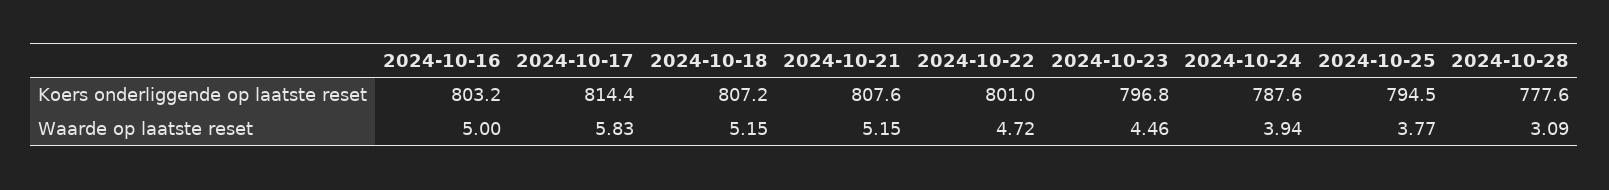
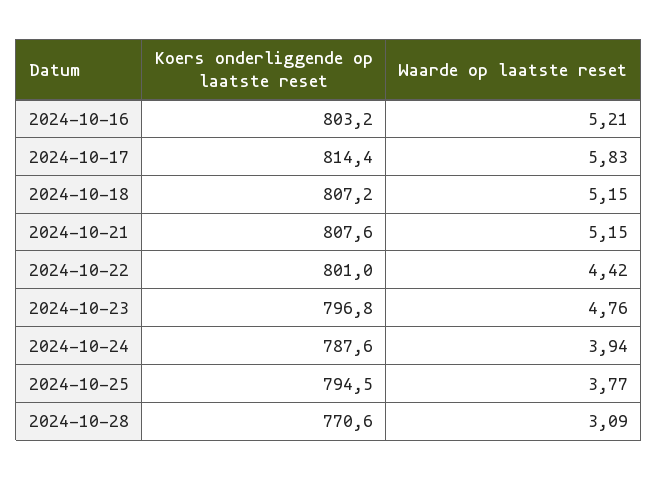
  {
    "2024-10-16": {
      "Koers onderliggende op laatste reset": 803.2,
-     "Waarde op laatste reset": 5
+     "Waarde op laatste reset": 5.21
    },
    "2024-10-17": {
      "Koers onderliggende op laatste reset": 814.4,
      "Waarde op laatste reset": 5.83
    },
    "2024-10-18": {
      "Koers onderliggende op laatste reset": 807.2,
      "Waarde op laatste reset": 5.15
    },
    "2024-10-21": {
      "Koers onderliggende op laatste reset": 807.6,
      "Waarde op laatste reset": 5.15
    },
    "2024-10-22": {
      "Koers onderliggende op laatste reset": 801,
-     "Waarde op laatste reset": 4.72
+     "Waarde op laatste reset": 4.42
    },
    "2024-10-23": {
      "Koers onderliggende op laatste reset": 796.8,
-     "Waarde op laatste reset": 4.46
+     "Waarde op laatste reset": 4.76
    },
    "2024-10-24": {
      "Koers onderliggende op laatste reset": 787.6,
      "Waarde op laatste reset": 3.94
    },
    "2024-10-25": {
      "Koers onderliggende op laatste reset": 794.5,
      "Waarde op laatste reset": 3.77
    },
    "2024-10-28": {
-     "Koers onderliggende op laatste reset": 777.6,
+     "Koers onderliggende op laatste reset": 770.6,
      "Waarde op laatste reset": 3.09
    }
  }

